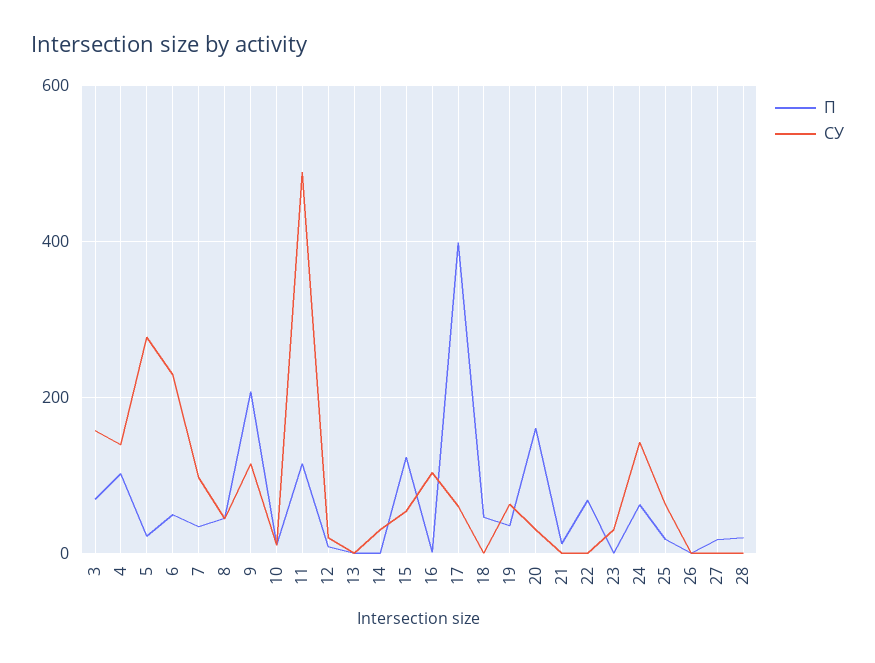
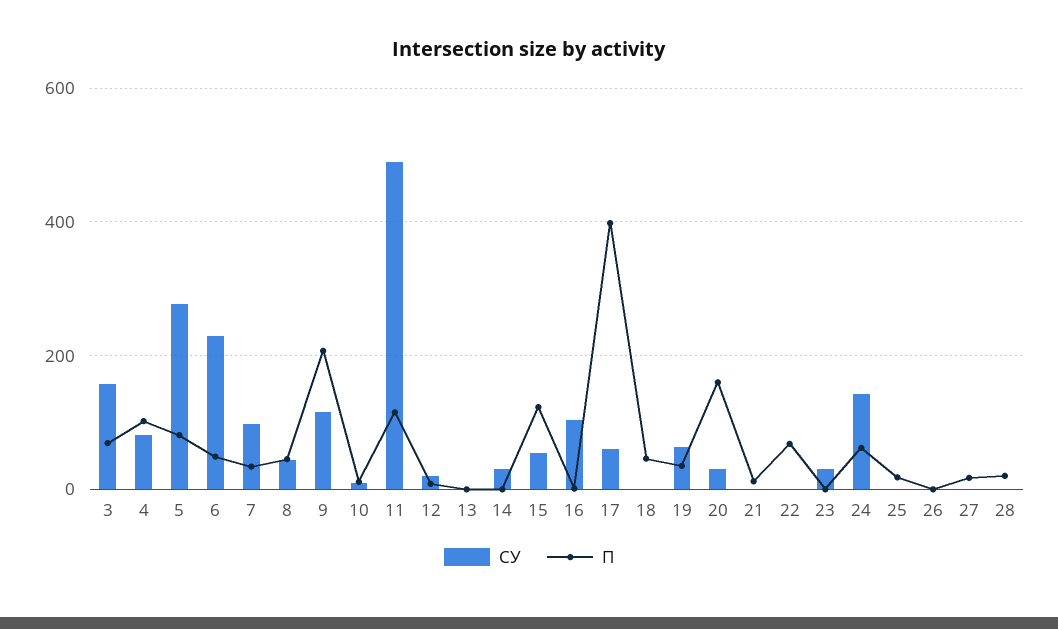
  {
    "П": {
      "3": 60,
      "4": 100,
-     "5": 20,
+     "5": 80,
      "6": 40,
      "7": 40,
      "8": 40,
      "9": 200,
      "10": 20,
      "11": 120,
      "12": 0,
      "13": 0,
      "14": 0,
      "15": 120,
      "16": 0,
      "17": 400,
      "18": 40,
      "19": 40,
      "20": 160,
      "21": 20,
      "22": 60,
      "23": 0,
      "24": 60,
      "25": 20,
      "26": 0,
      "27": 20,
      "28": 20
    },
    "СУ": {
      "3": 160,
-     "4": 140,
+     "4": 80,
      "5": 280,
      "6": 220,
      "7": 100,
      "8": 40,
      "9": 120,
      "10": 20,
      "11": 480,
      "12": 20,
      "13": 0,
      "14": 40,
      "15": 60,
      "16": 100,
      "17": 60,
      "18": 0,
      "19": 60,
      "20": 40,
      "21": 0,
      "22": 0,
      "23": 40,
      "24": 140,
-     "25": 60,
+     "25": 0,
      "26": 0,
      "27": 0,
      "28": 0
    }
  }

